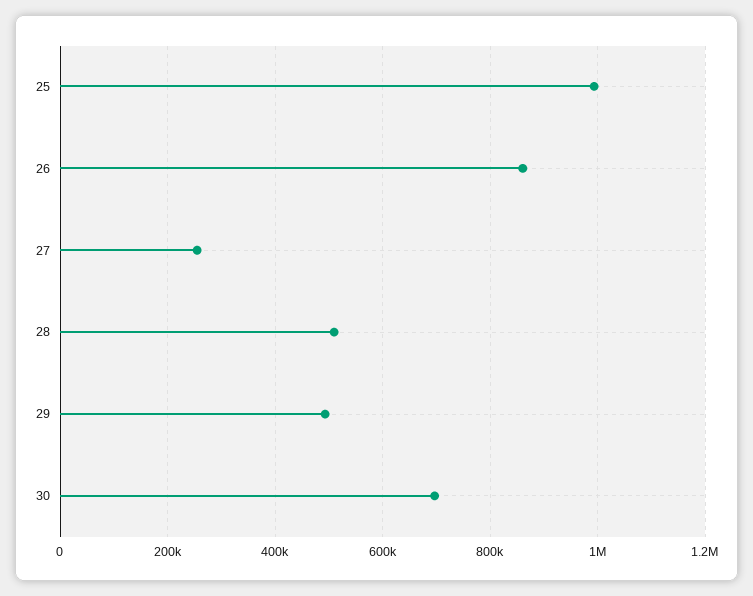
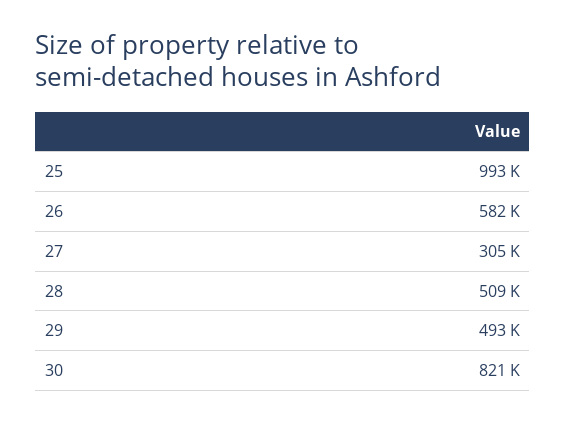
  {
    "25": 993000,
-   "26": 860000,
+   "26": 582000,
-   "27": 260000,
+   "27": 305000,
    "28": 509000,
    "29": 493000,
-   "30": 700000
+   "30": 821000
  }

